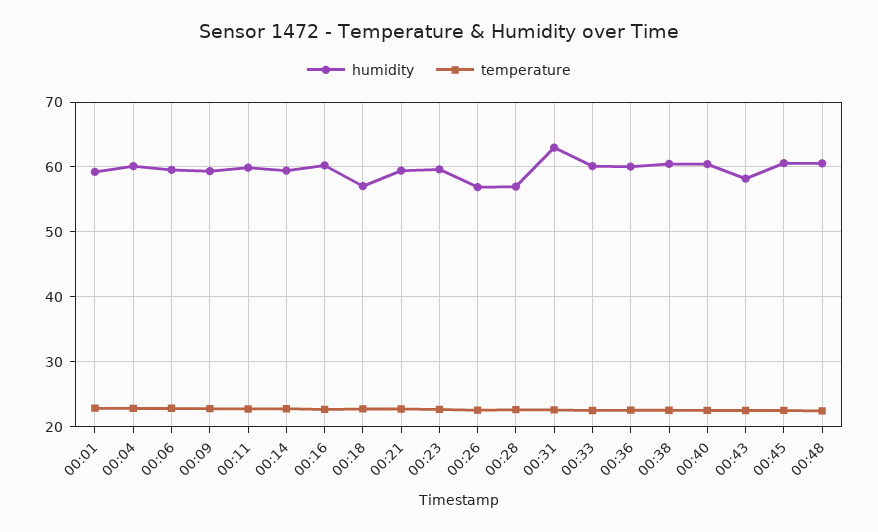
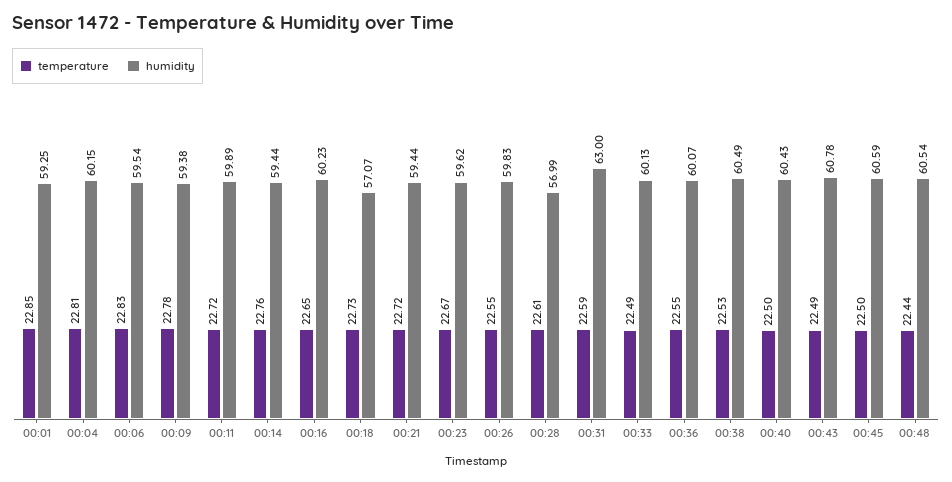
  {
    "humidity": {
      "00:01": 59.25,
      "00:04": 60.15,
      "00:06": 59.54,
      "00:09": 59.38,
      "00:11": 59.89,
      "00:14": 59.44,
      "00:16": 60.23,
      "00:18": 57.07,
      "00:21": 59.44,
      "00:23": 59.62,
-     "00:26": 57,
+     "00:26": 59.83,
      "00:28": 56.99,
      "00:31": 63,
      "00:33": 60.13,
      "00:36": 60.07,
      "00:38": 60.49,
      "00:40": 60.43,
-     "00:43": 58,
+     "00:43": 60.78,
      "00:45": 60.59,
      "00:48": 60.54
    },
    "temperature": {
      "00:01": 22.85,
      "00:04": 22.81,
      "00:06": 22.83,
      "00:09": 22.78,
      "00:11": 22.72,
      "00:14": 22.76,
      "00:16": 22.65,
      "00:18": 22.73,
      "00:21": 22.72,
      "00:23": 22.67,
      "00:26": 22.55,
      "00:28": 22.61,
      "00:31": 22.59,
      "00:33": 22.49,
      "00:36": 22.55,
      "00:38": 22.53,
      "00:40": 22.5,
      "00:43": 22.49,
      "00:45": 22.5,
      "00:48": 22.44
    }
  }

